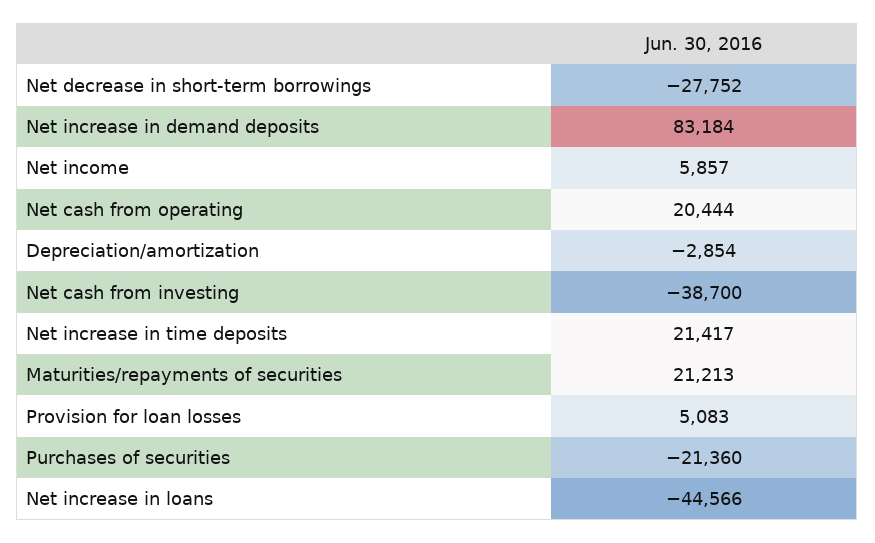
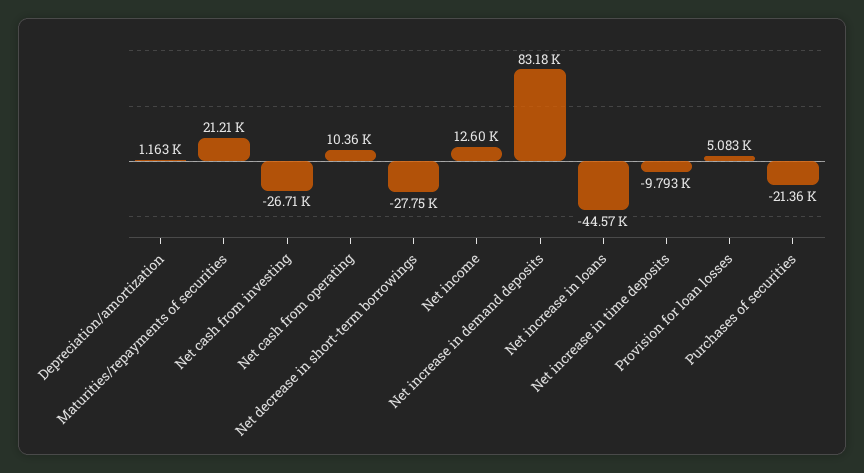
  {
    "Net decrease in short-term borrowings": -27752,
    "Net increase in demand deposits": 83184,
-   "Net income": 5857,
+   "Net income": 12600,
-   "Net cash from operating": 20444,
+   "Net cash from operating": 10360,
-   "Depreciation/amortization": -2854,
+   "Depreciation/amortization": 1163,
-   "Net cash from investing": -38700,
+   "Net cash from investing": -26710,
-   "Net increase in time deposits": 21417,
+   "Net increase in time deposits": -9793,
    "Maturities/repayments of securities": 21213,
    "Provision for loan losses": 5083,
    "Purchases of securities": -21360,
    "Net increase in loans": -44566
  }

